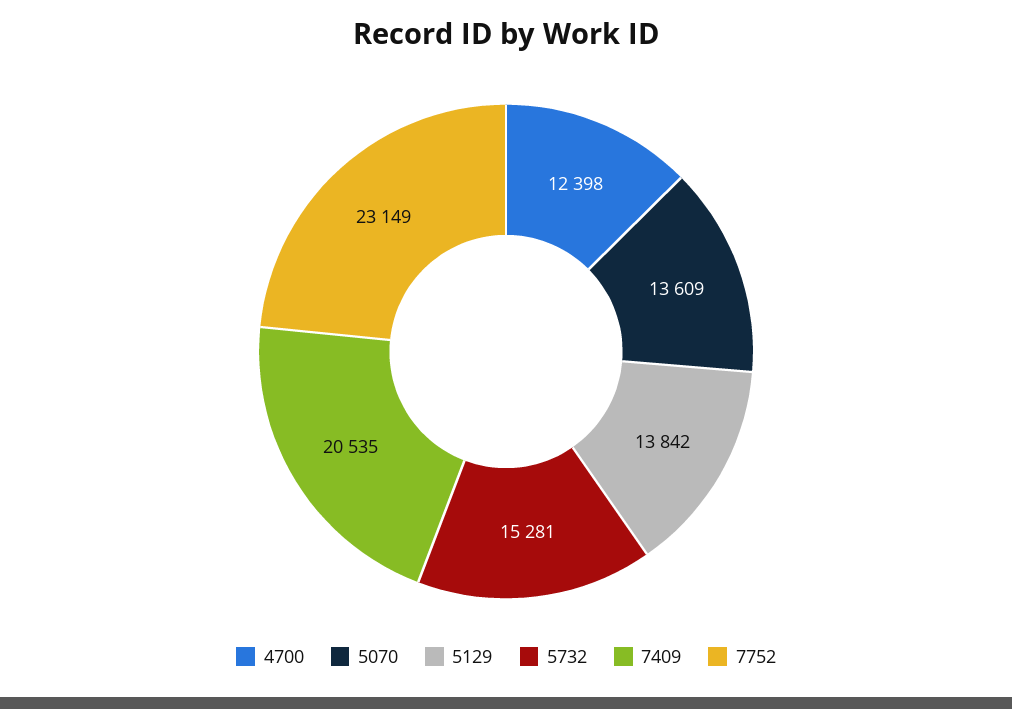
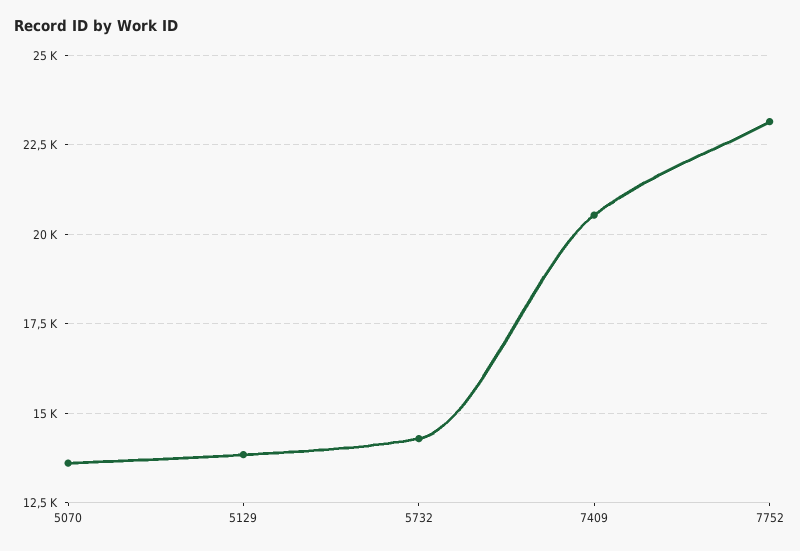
  {
-   "4700": 12398,
    "5070": 13609,
    "5129": 13842,
-   "5732": 15281,
+   "5732": 14250,
    "7409": 20535,
    "7752": 23149
  }

